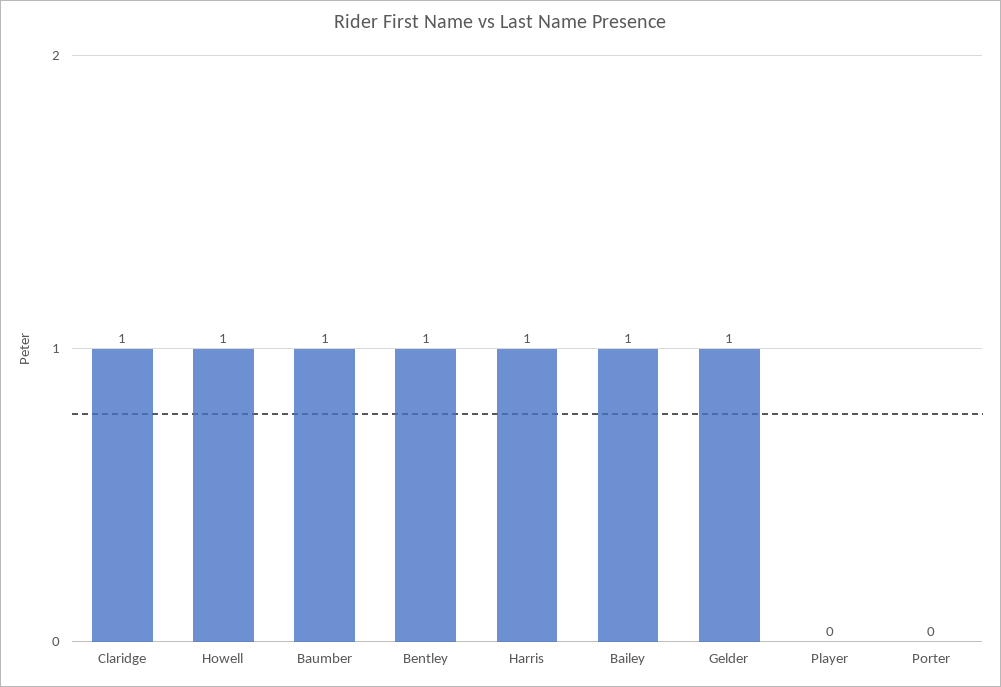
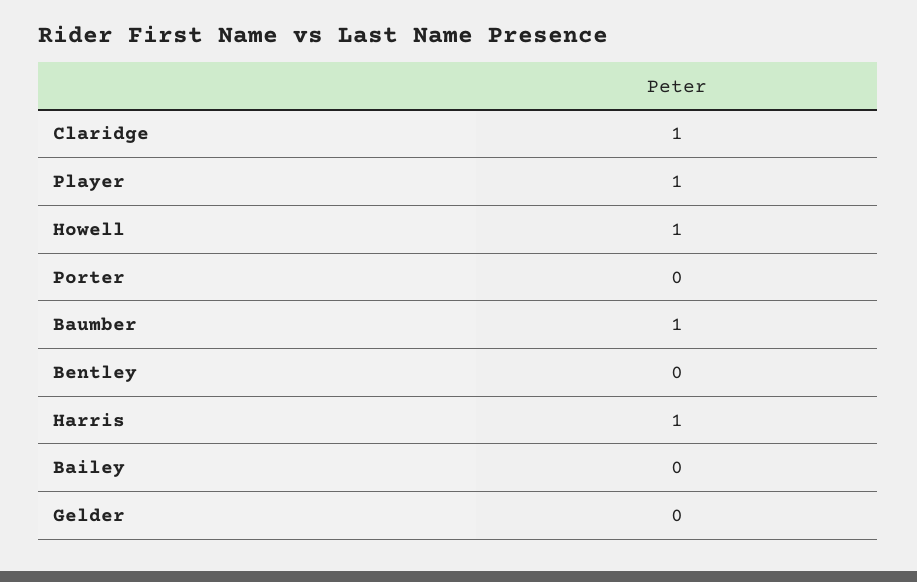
  {
    "Claridge": 1,
    "Howell": 1,
    "Baumber": 1,
-   "Bentley": 1,
+   "Bentley": 0,
    "Harris": 1,
-   "Bailey": 1,
+   "Bailey": 0,
-   "Gelder": 1,
+   "Gelder": 0,
-   "Player": 0,
+   "Player": 1,
    "Porter": 0
  }

